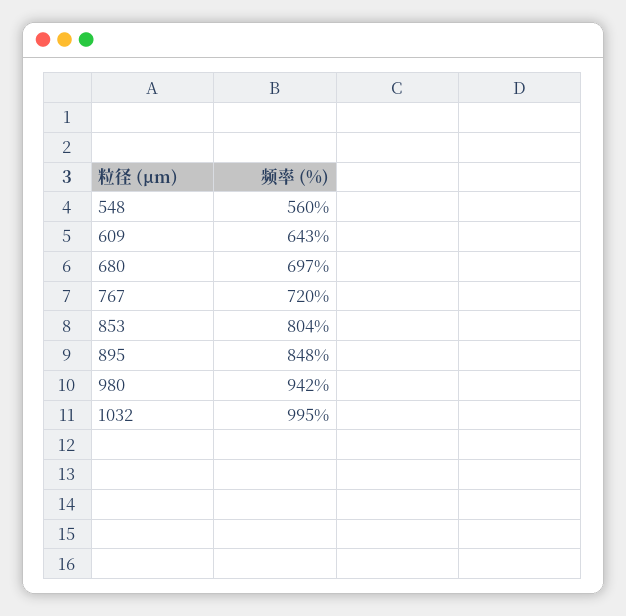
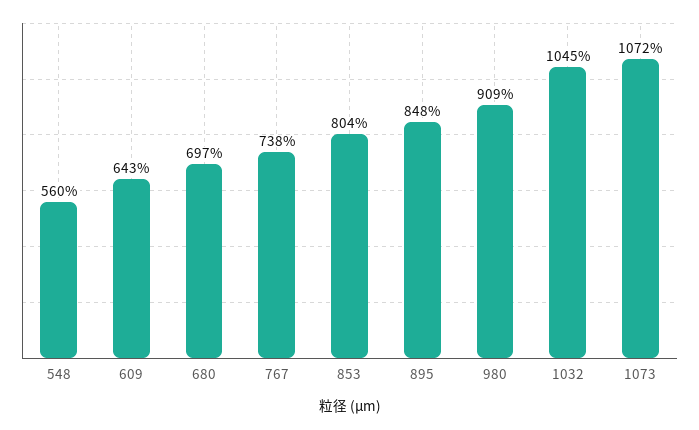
  {
    "548": 560,
    "609": 643,
    "680": 697,
-   "767": 720,
+   "767": 738,
    "853": 804,
    "895": 848,
-   "980": 942,
+   "980": 909,
-   "1032": 995
+   "1032": 1045,
+   "1073": 1072
  }

